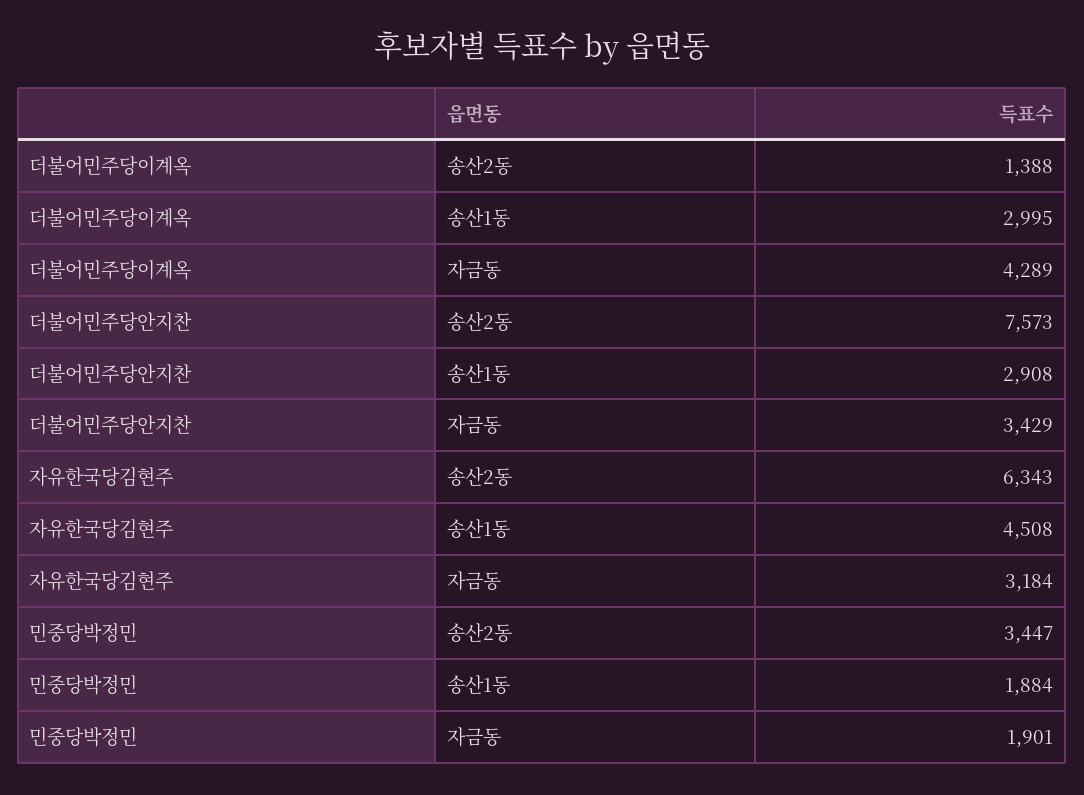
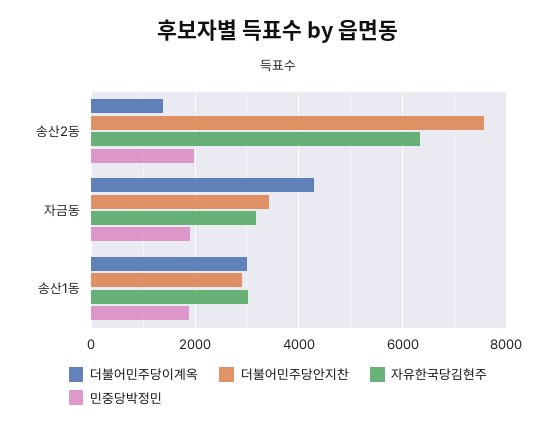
  {
    "더불어민주당이계옥": {
      "송산2동": 1388,
      "송산1동": 2995,
      "자금동": 4289
    },
    "더불어민주당안지찬": {
      "송산2동": 7573,
      "송산1동": 2908,
      "자금동": 3429
    },
    "자유한국당김현주": {
      "송산2동": 6343,
-     "송산1동": 4508,
+     "송산1동": 3000,
      "자금동": 3184
    },
    "민중당박정민": {
-     "송산2동": 3447,
+     "송산2동": 2000,
      "송산1동": 1884,
      "자금동": 1901
    }
  }

